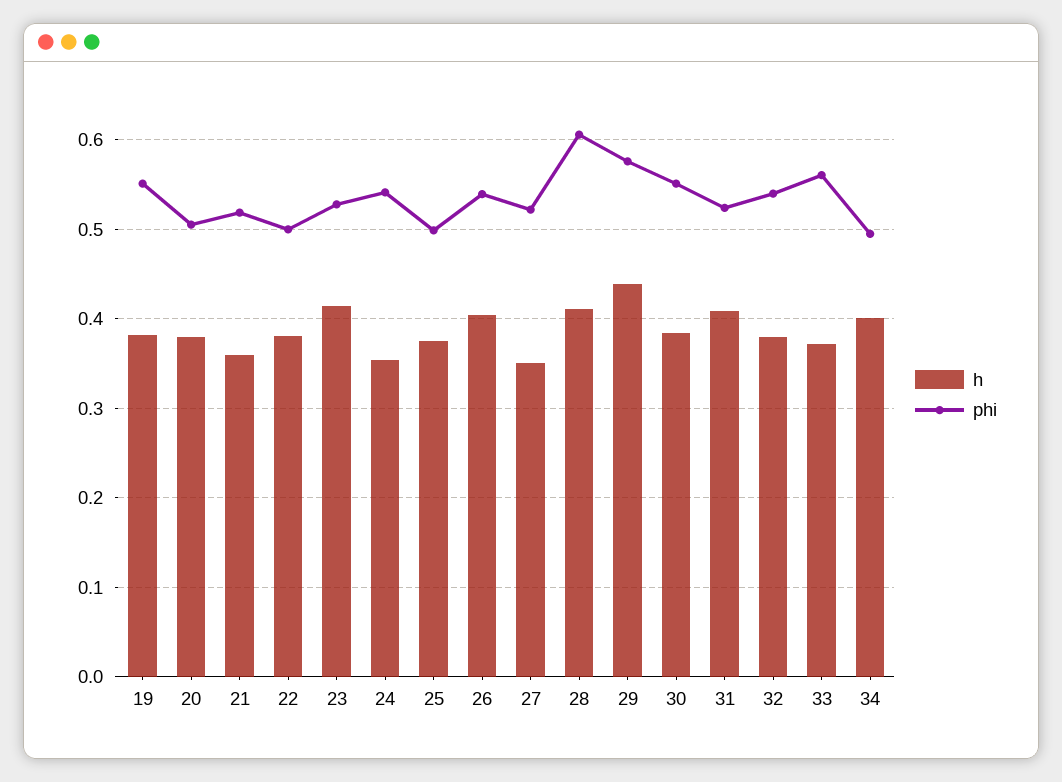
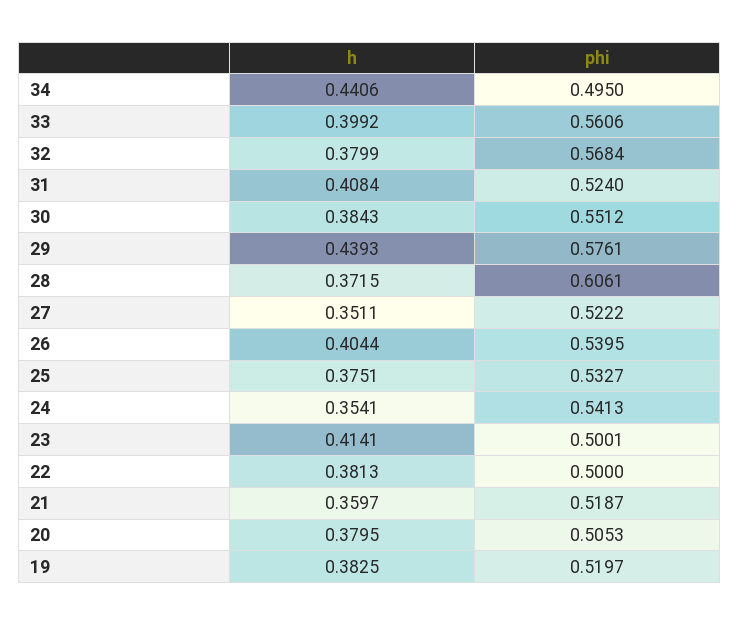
  {
    "h": {
      "19": 0.3825,
      "20": 0.3795,
      "21": 0.3597,
      "22": 0.3813,
      "23": 0.4141,
      "24": 0.3541,
      "25": 0.3751,
      "26": 0.4044,
      "27": 0.3511,
-     "28": 0.41,
+     "28": 0.3715,
      "29": 0.4393,
      "30": 0.3843,
      "31": 0.4084,
      "32": 0.3799,
-     "33": 0.37,
+     "33": 0.3992,
-     "34": 0.4
+     "34": 0.4406
    },
    "phi": {
-     "19": 0.55,
+     "19": 0.5197,
      "20": 0.5053,
      "21": 0.5187,
      "22": 0.5,
-     "23": 0.53,
+     "23": 0.5001,
      "24": 0.5413,
-     "25": 0.5,
+     "25": 0.5327,
      "26": 0.5395,
      "27": 0.5222,
      "28": 0.6061,
      "29": 0.5761,
      "30": 0.5512,
      "31": 0.524,
-     "32": 0.54,
+     "32": 0.5684,
      "33": 0.5606,
      "34": 0.495
    }
  }

